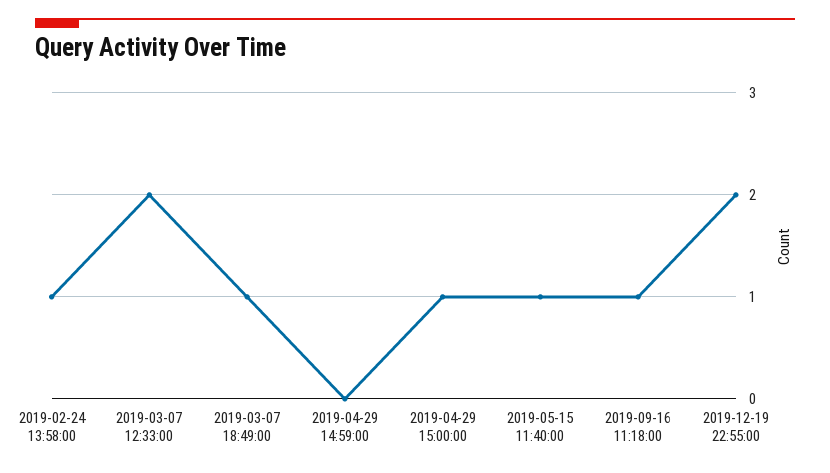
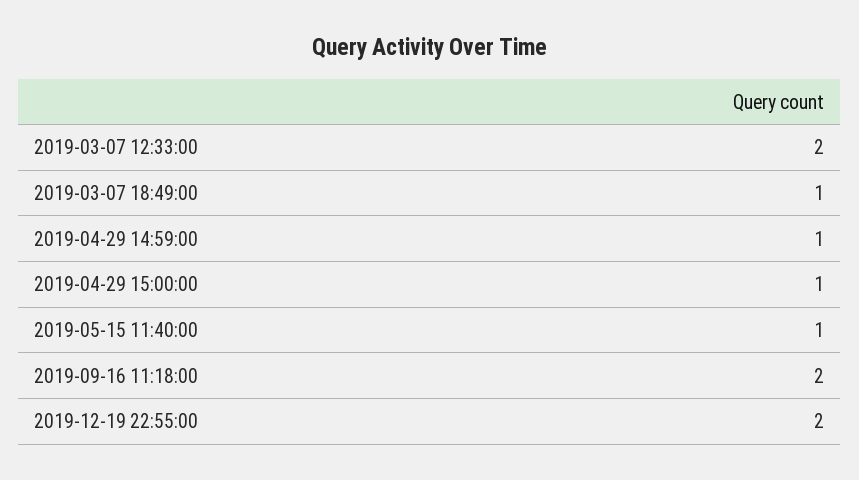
  {
-   "2019-02-24 13:58:00": 1,
    "2019-03-07 12:33:00": 2,
    "2019-03-07 18:49:00": 1,
-   "2019-04-29 14:59:00": 0,
+   "2019-04-29 14:59:00": 1,
    "2019-04-29 15:00:00": 1,
    "2019-05-15 11:40:00": 1,
-   "2019-09-16 11:18:00": 1,
+   "2019-09-16 11:18:00": 2,
    "2019-12-19 22:55:00": 2
  }

